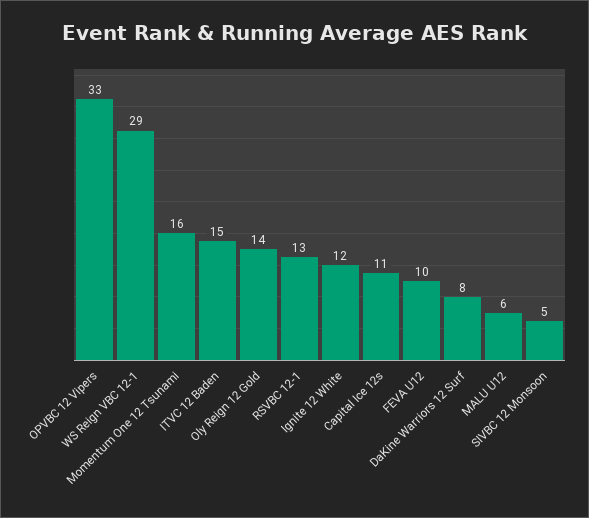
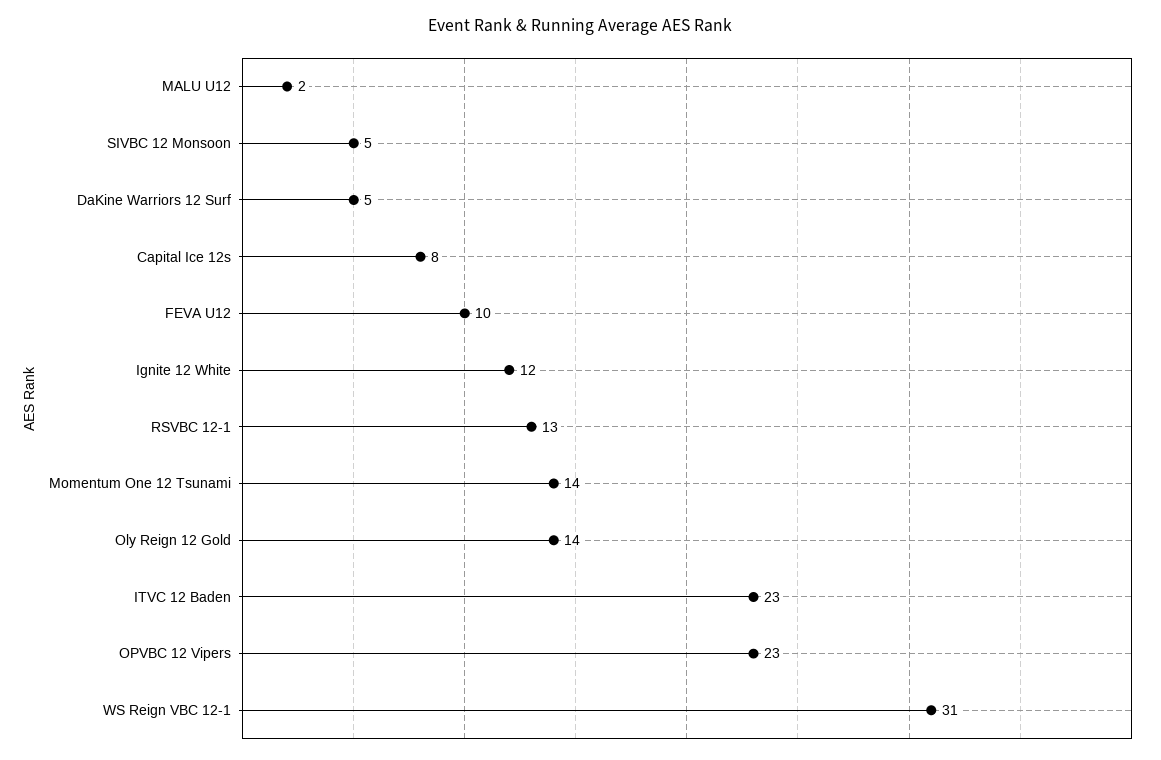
  {
-   "OPVBC 12 Vipers": 33,
+   "OPVBC 12 Vipers": 23,
-   "WS Reign VBC 12-1": 29,
+   "WS Reign VBC 12-1": 31,
-   "Momentum One 12 Tsunami": 16,
+   "Momentum One 12 Tsunami": 14,
-   "ITVC 12 Baden": 15,
+   "ITVC 12 Baden": 23,
    "Oly Reign 12 Gold": 14,
    "RSVBC 12-1": 13,
    "Ignite 12 White": 12,
-   "Capital Ice 12s": 11,
+   "Capital Ice 12s": 8,
    "FEVA U12": 10,
-   "DaKine Warriors 12 Surf": 8,
+   "DaKine Warriors 12 Surf": 5,
-   "MALU U12": 6,
+   "MALU U12": 2,
    "SIVBC 12 Monsoon": 5
  }

